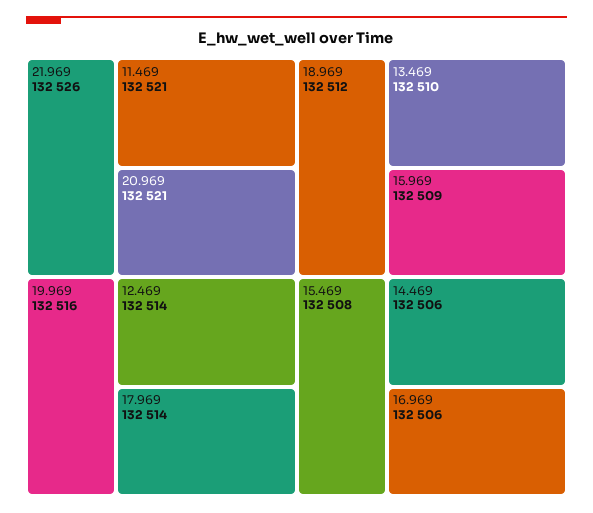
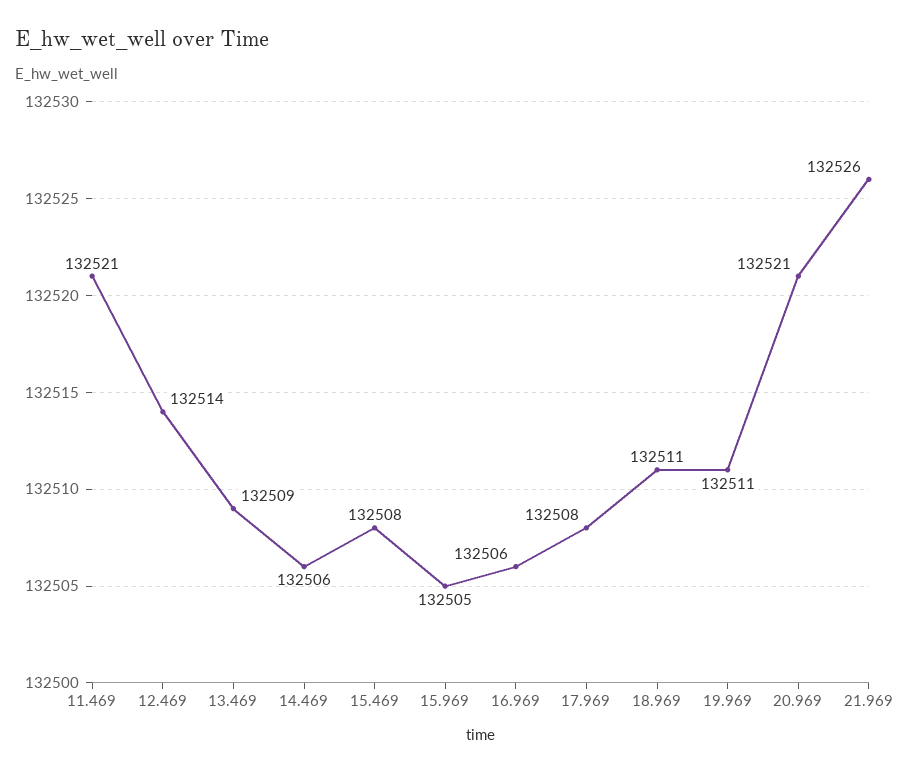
  {
    "21.969": 132526,
    "11.469": 132521,
    "20.969": 132521,
-   "19.969": 132516,
+   "19.969": 132511,
    "12.469": 132514,
-   "17.969": 132514,
+   "17.969": 132508,
-   "18.969": 132512,
+   "18.969": 132511,
-   "13.469": 132510,
+   "13.469": 132509,
-   "15.969": 132509,
+   "15.969": 132505,
    "15.469": 132508,
    "14.469": 132506,
    "16.969": 132506
  }

